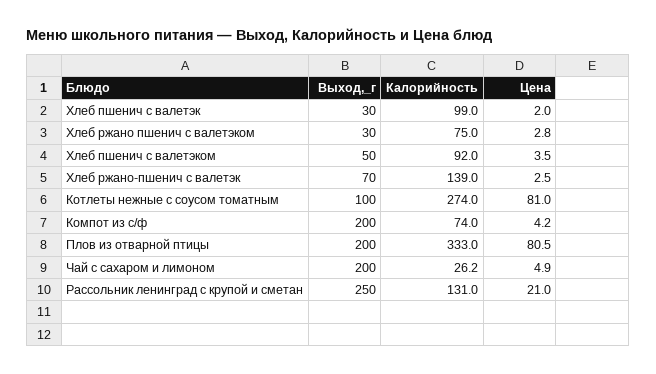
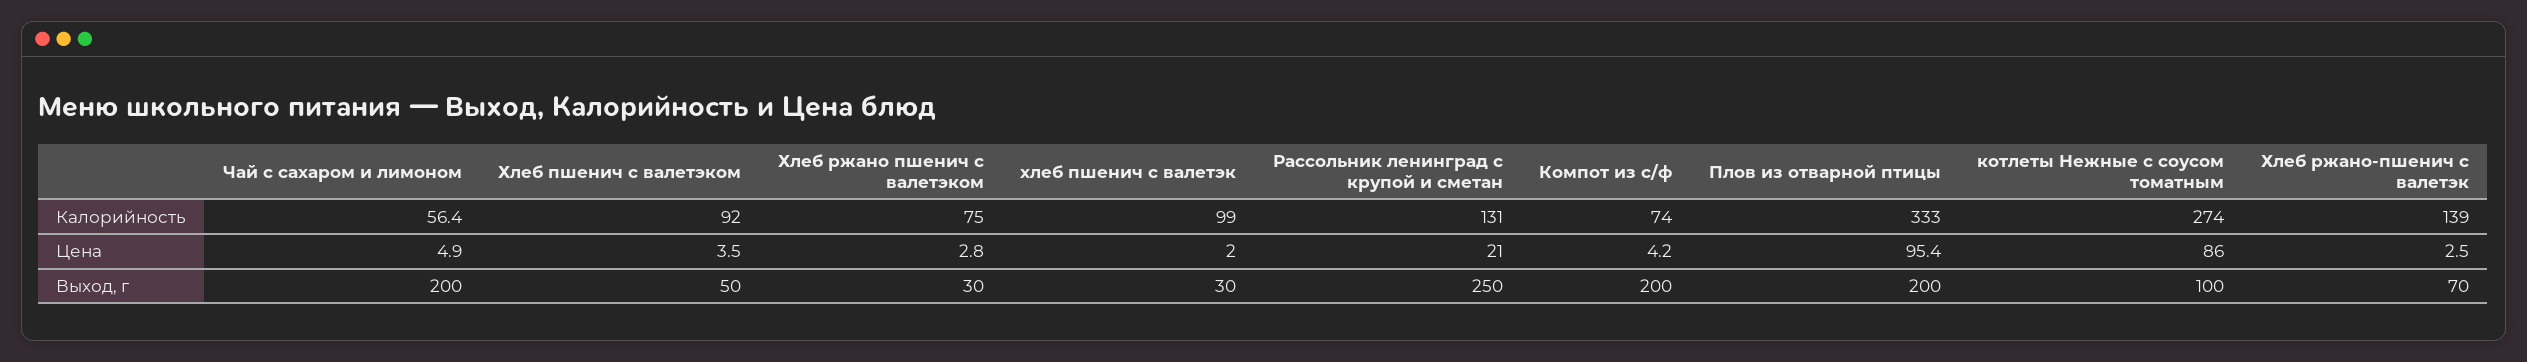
  {
    "Выход,_г": {
      "Хлеб пшенич с валетэк": 30,
      "Хлеб ржано пшенич с валетэком": 30,
      "Хлеб пшенич с валетэком": 50,
      "Хлеб ржано-пшенич с валетэк": 70,
      "Котлеты нежные с соусом томатным": 100,
      "Компот из с/ф": 200,
      "Плов из отварной птицы": 200,
      "Чай с сахаром и лимоном": 200,
      "Рассольник ленинград с крупой и сметан": 250
    },
    "Калорийность": {
      "Хлеб пшенич с валетэк": 99,
      "Хлеб ржано пшенич с валетэком": 75,
      "Хлеб пшенич с валетэком": 92,
      "Хлеб ржано-пшенич с валетэк": 139,
      "Котлеты нежные с соусом томатным": 274,
      "Компот из с/ф": 74,
      "Плов из отварной птицы": 333,
-     "Чай с сахаром и лимоном": 26.2,
+     "Чай с сахаром и лимоном": 56.4,
      "Рассольник ленинград с крупой и сметан": 131
    },
    "Цена": {
      "Хлеб пшенич с валетэк": 2,
      "Хлеб ржано пшенич с валетэком": 2.8,
      "Хлеб пшенич с валетэком": 3.5,
      "Хлеб ржано-пшенич с валетэк": 2.5,
-     "Котлеты нежные с соусом томатным": 81,
+     "Котлеты нежные с соусом томатным": 86,
      "Компот из с/ф": 4.2,
-     "Плов из отварной птицы": 80.5,
+     "Плов из отварной птицы": 95.4,
      "Чай с сахаром и лимоном": 4.9,
      "Рассольник ленинград с крупой и сметан": 21
    }
  }

